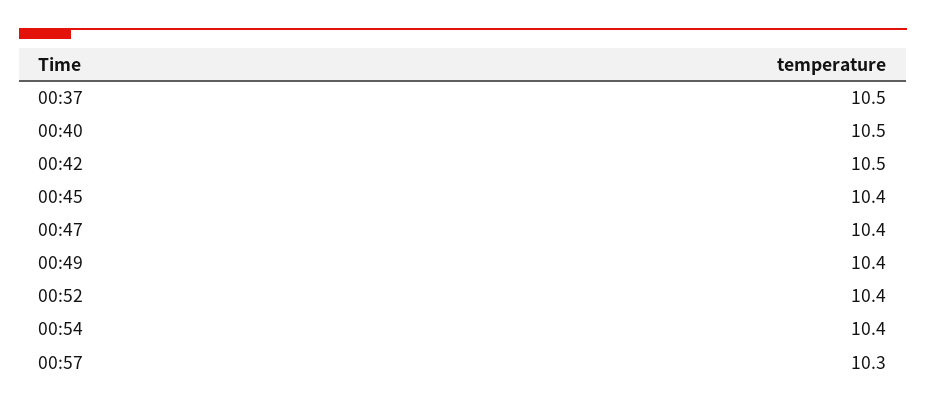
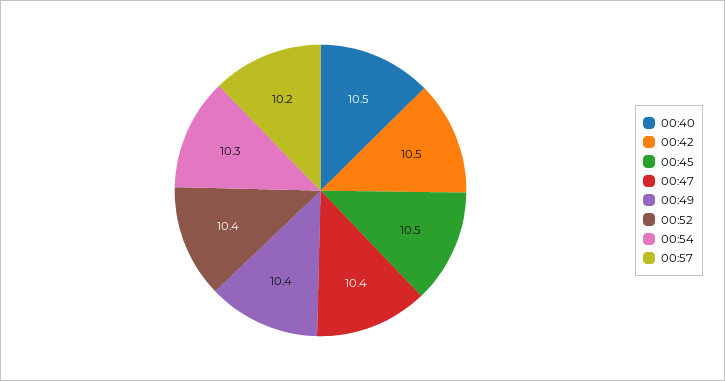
  {
-   "00:37": 10.5,
    "00:40": 10.5,
    "00:42": 10.5,
-   "00:45": 10.4,
+   "00:45": 10.5,
    "00:47": 10.4,
    "00:49": 10.4,
    "00:52": 10.4,
-   "00:54": 10.4,
+   "00:54": 10.3,
-   "00:57": 10.3
+   "00:57": 10.2
  }

